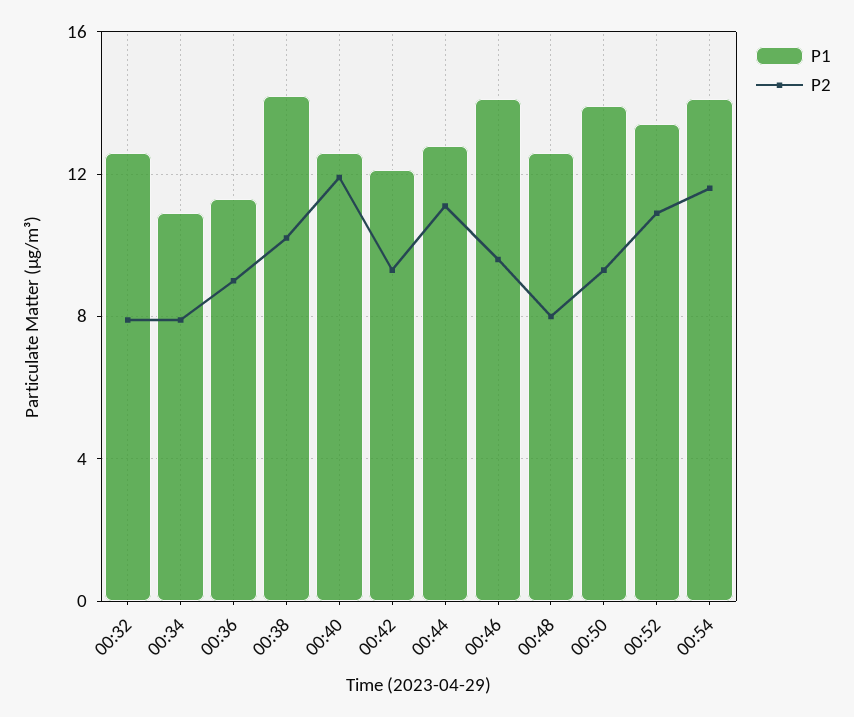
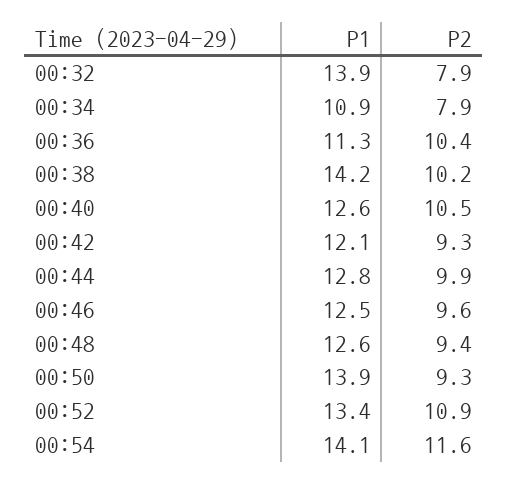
  {
    "P1": {
-     "00:32": 12.5,
+     "00:32": 13.9,
      "00:34": 10.9,
      "00:36": 11.3,
      "00:38": 14.2,
      "00:40": 12.6,
      "00:42": 12.1,
      "00:44": 12.8,
-     "00:46": 14,
+     "00:46": 12.5,
      "00:48": 12.6,
      "00:50": 13.9,
      "00:52": 13.4,
      "00:54": 14.1
    },
    "P2": {
      "00:32": 7.9,
      "00:34": 7.9,
-     "00:36": 9,
+     "00:36": 10.4,
      "00:38": 10.2,
-     "00:40": 12,
+     "00:40": 10.5,
      "00:42": 9.3,
-     "00:44": 11,
+     "00:44": 9.9,
      "00:46": 9.6,
-     "00:48": 8,
+     "00:48": 9.4,
      "00:50": 9.3,
      "00:52": 10.9,
      "00:54": 11.6
    }
  }

